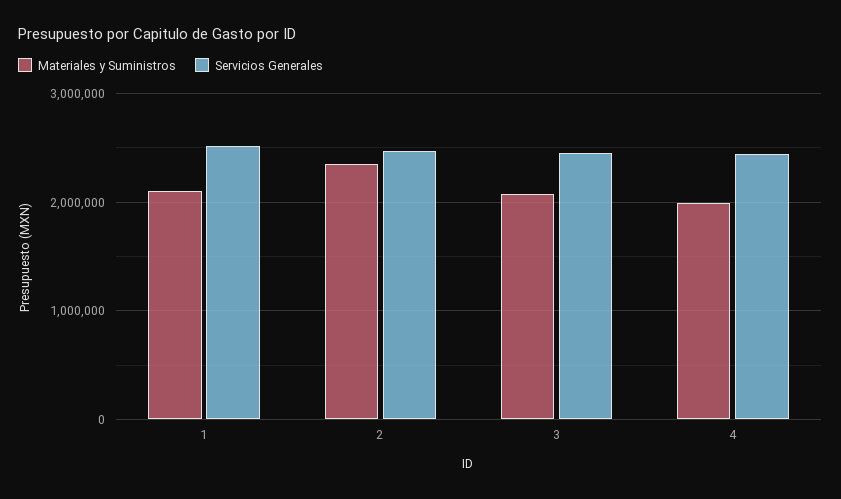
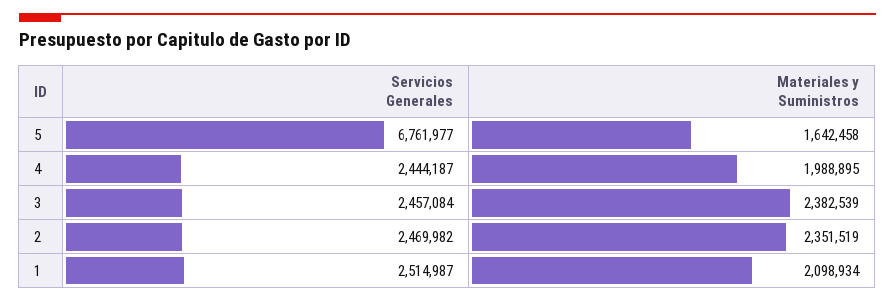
  {
    "Materiales y Suministros": {
      "1": 2098934,
      "2": 2351519,
-     "3": 2100000,
+     "3": 2382539,
-     "4": 1988895
+     "4": 1988895,
+     "5": 1642458
    },
    "Servicios Generales": {
      "1": 2514987,
      "2": 2469982,
      "3": 2457084,
-     "4": 2444187
+     "4": 2444187,
+     "5": 6761977
    }
  }

